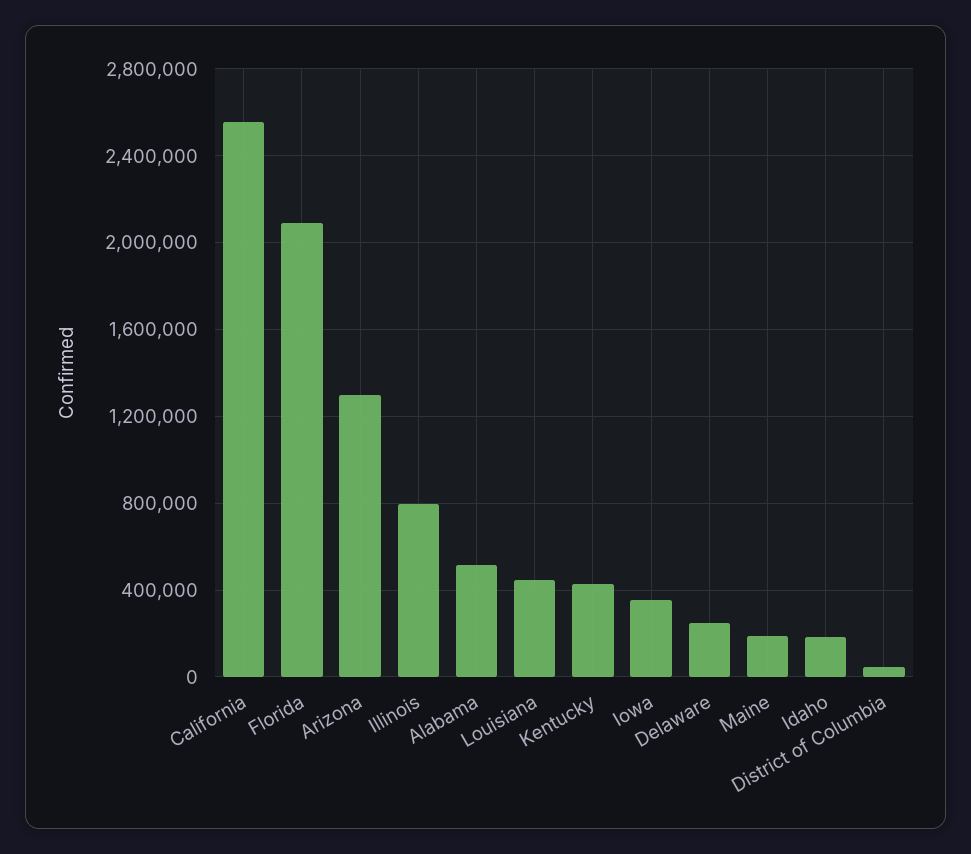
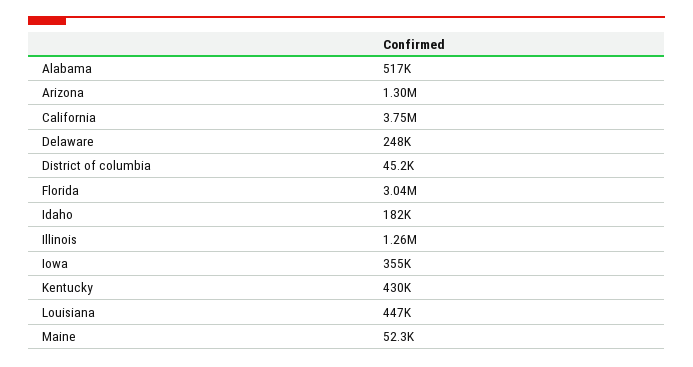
  {
-   "California": 2550000,
+   "California": 3750000,
-   "Florida": 2100000,
+   "Florida": 3040000,
    "Arizona": 1300000,
-   "Illinois": 800000,
+   "Illinois": 1260000,
    "Alabama": 517000,
    "Louisiana": 447000,
    "Kentucky": 430000,
    "Iowa": 355000,
    "Delaware": 248000,
-   "Maine": 200000,
+   "Maine": 52300,
    "Idaho": 182000,
    "District of Columbia": 45200
  }

